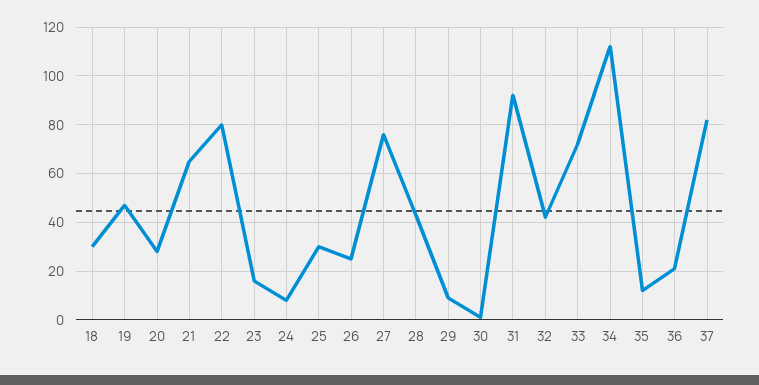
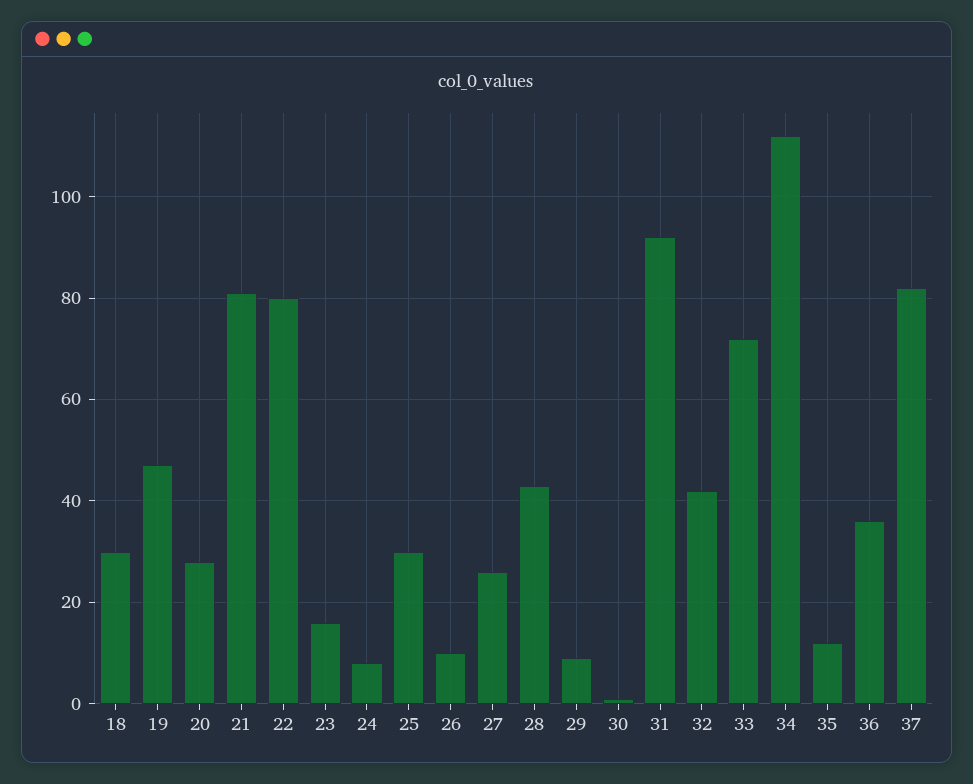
  {
    "18": 30,
    "19": 45,
    "20": 30,
-   "21": 65,
+   "21": 80,
    "22": 80,
    "23": 15,
    "24": 10,
    "25": 30,
-   "26": 25,
+   "26": 10,
-   "27": 75,
+   "27": 25,
    "28": 45,
    "29": 10,
    "30": 0,
    "31": 90,
    "32": 40,
    "33": 70,
    "34": 110,
    "35": 10,
-   "36": 20,
+   "36": 35,
    "37": 80
  }

